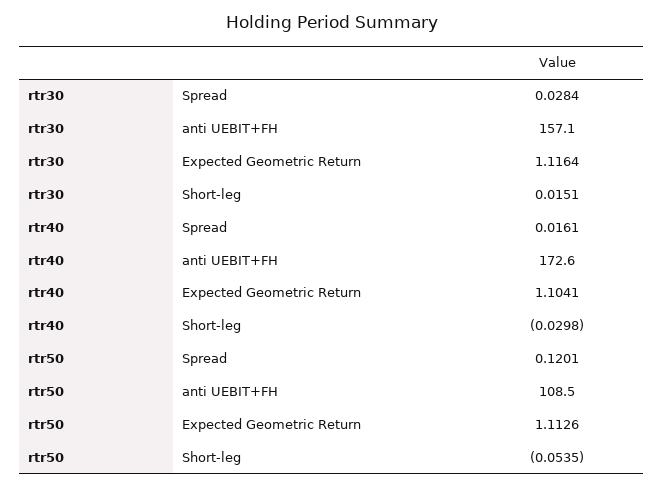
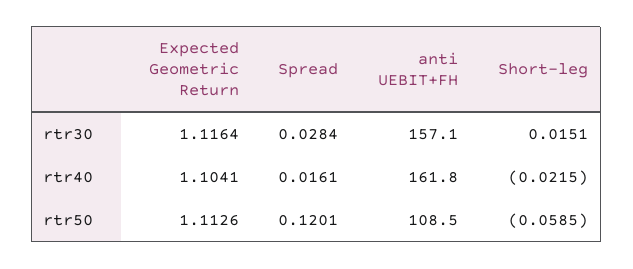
  {
    "rtr30": {
      "Spread": 0.0284,
      "anti UEBIT+FH": 157.1,
      "Expected Geometric Return": 1.1164,
      "Short-leg": 0.0151
    },
    "rtr40": {
      "Spread": 0.0161,
-     "anti UEBIT+FH": 172.6,
+     "anti UEBIT+FH": 161.8,
      "Expected Geometric Return": 1.1041,
-     "Short-leg": -0.0298
+     "Short-leg": -0.0215
    },
    "rtr50": {
      "Spread": 0.1201,
      "anti UEBIT+FH": 108.5,
      "Expected Geometric Return": 1.1126,
-     "Short-leg": -0.0535
+     "Short-leg": -0.0585
    }
  }

